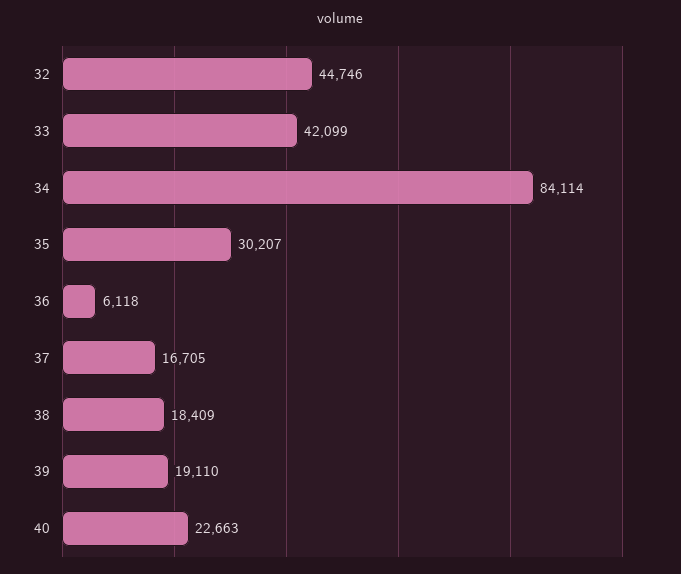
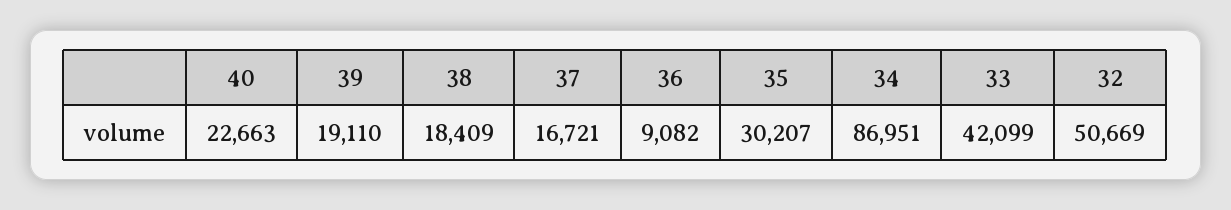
  {
-   "32": 44746,
+   "32": 50669,
    "33": 42099,
-   "34": 84114,
+   "34": 86951,
    "35": 30207,
-   "36": 6118,
+   "36": 9082,
-   "37": 16705,
+   "37": 16721,
    "38": 18409,
    "39": 19110,
    "40": 22663
  }

